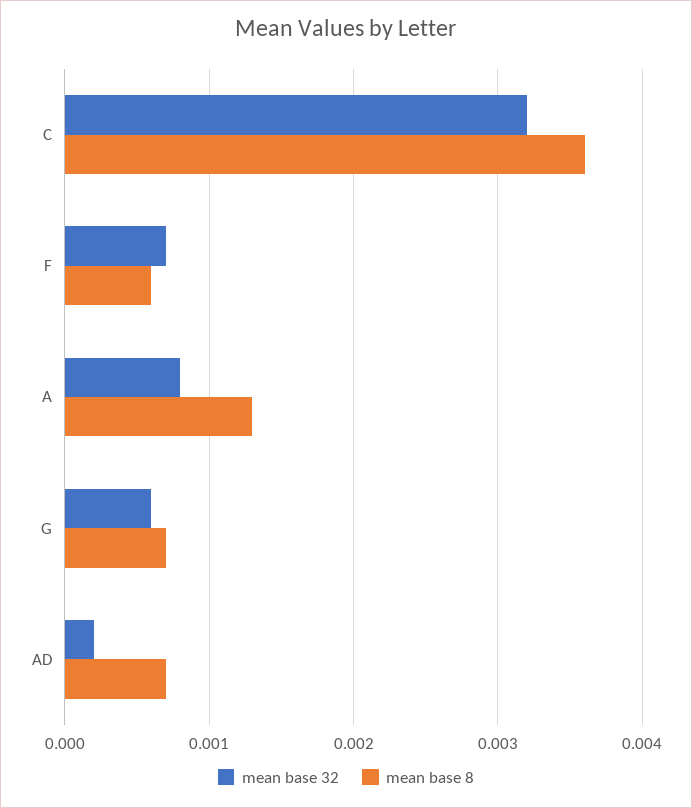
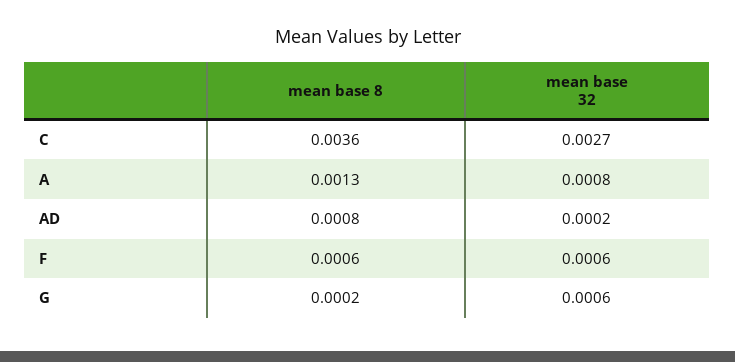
  {
    "mean base 32": {
-     "C": 0.0032,
+     "C": 0.0027,
-     "F": 0.0007,
+     "F": 0.0006,
      "A": 0.0008,
      "G": 0.0006,
      "AD": 0.0002
    },
    "mean base 8": {
      "C": 0.0036,
      "F": 0.0006,
      "A": 0.0013,
-     "G": 0.0007,
+     "G": 0.0002,
-     "AD": 0.0007
+     "AD": 0.0008
    }
  }

